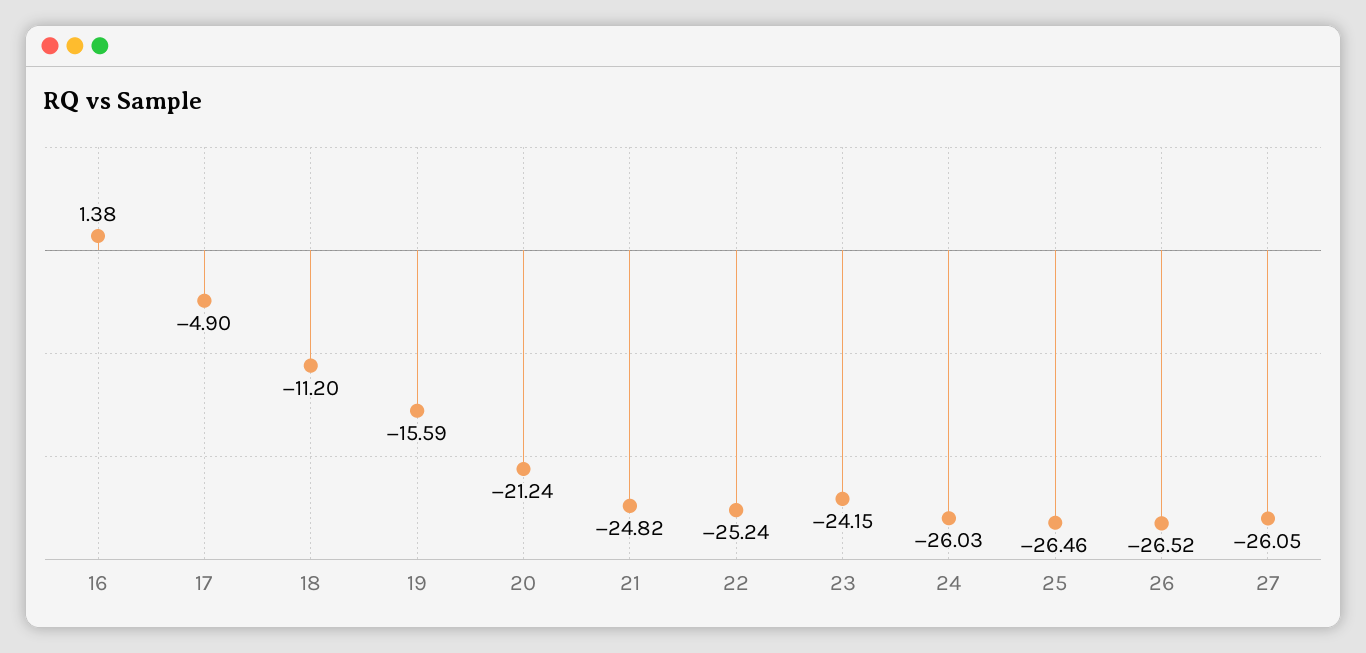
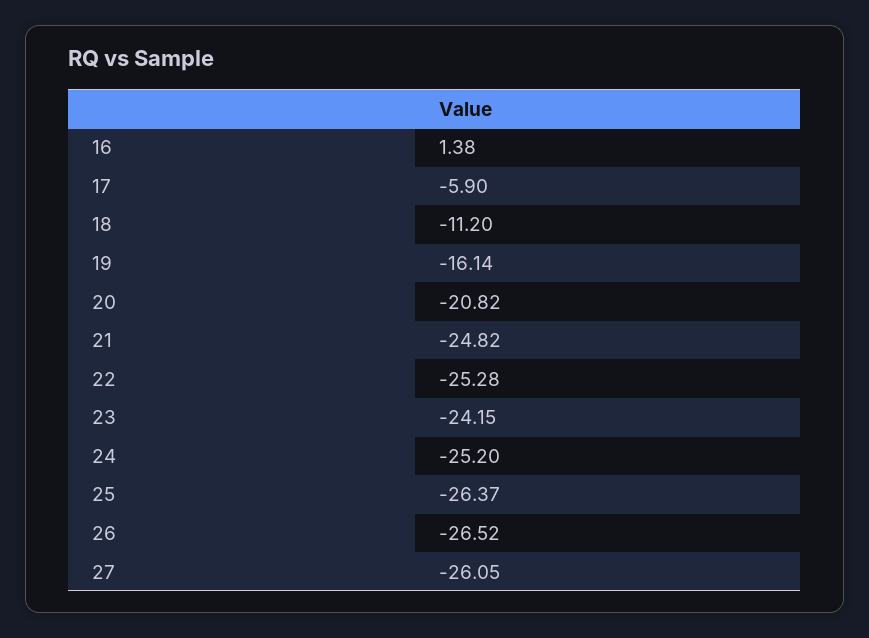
  {
    "16": 1.38,
-   "17": -4.9,
+   "17": -5.9,
    "18": -11.2,
-   "19": -15.59,
+   "19": -16.14,
-   "20": -21.24,
+   "20": -20.82,
    "21": -24.82,
-   "22": -25.24,
+   "22": -25.28,
    "23": -24.15,
-   "24": -26.03,
+   "24": -25.2,
-   "25": -26.46,
+   "25": -26.37,
    "26": -26.52,
    "27": -26.05
  }

